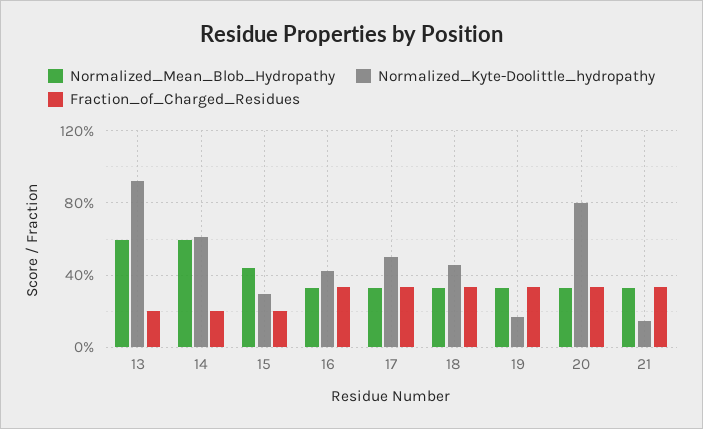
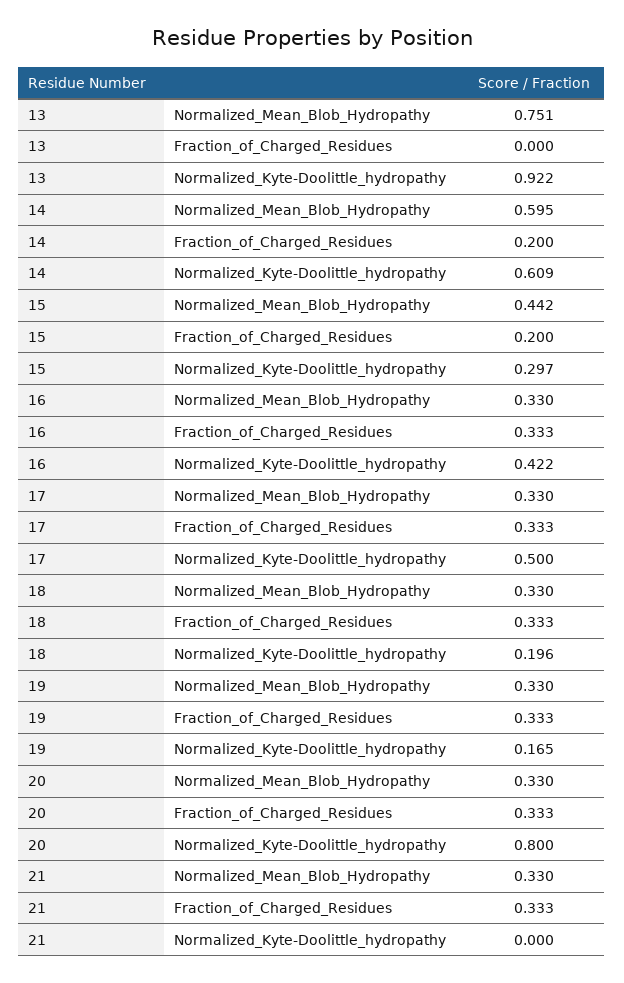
  {
    "Normalized_Mean_Blob_Hydropathy": {
-     "13": 0.6,
+     "13": 0.751,
      "14": 0.595,
      "15": 0.442,
      "16": 0.33,
      "17": 0.33,
      "18": 0.33,
      "19": 0.33,
      "20": 0.33,
      "21": 0.33
    },
    "Normalized_Kyte-Doolittle_hydropathy": {
      "13": 0.922,
      "14": 0.609,
      "15": 0.297,
      "16": 0.422,
      "17": 0.5,
-     "18": 0.45,
+     "18": 0.196,
      "19": 0.165,
      "20": 0.8,
-     "21": 0.15
+     "21": 0
    },
    "Fraction_of_Charged_Residues": {
-     "13": 0.2,
+     "13": 0,
      "14": 0.2,
      "15": 0.2,
      "16": 0.333,
      "17": 0.333,
      "18": 0.333,
      "19": 0.333,
      "20": 0.333,
      "21": 0.333
    }
  }

